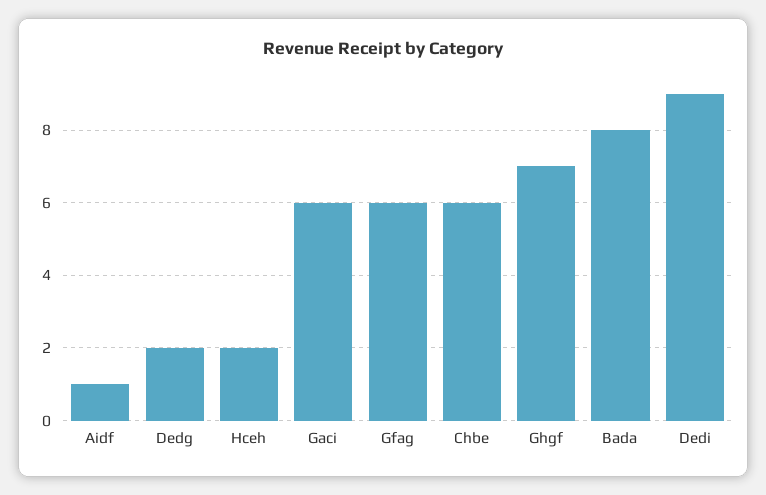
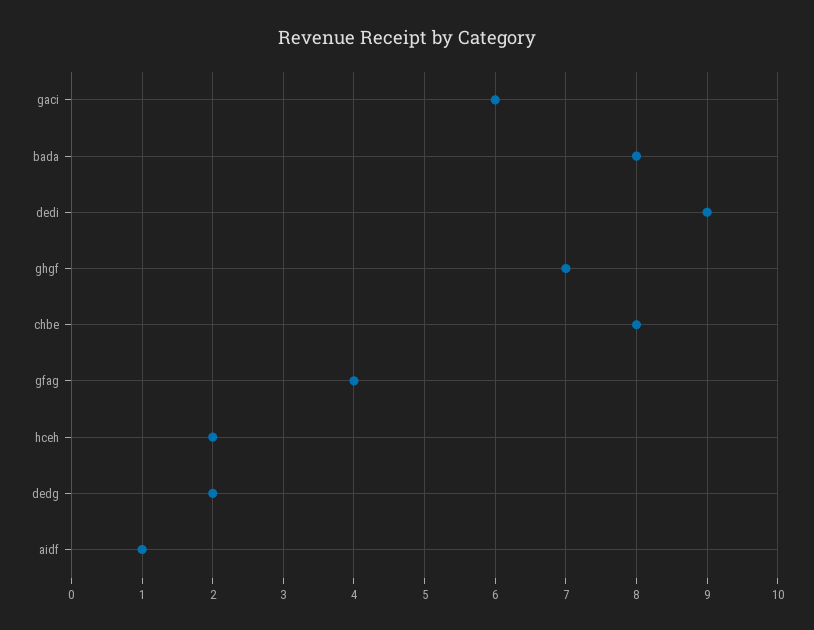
  {
    "Aidf": 1,
    "Dedg": 2,
    "Hceh": 2,
    "Gaci": 6,
-   "Gfag": 6,
+   "Gfag": 4,
-   "Chbe": 6,
+   "Chbe": 8,
    "Ghgf": 7,
    "Bada": 8,
    "Dedi": 9
  }

